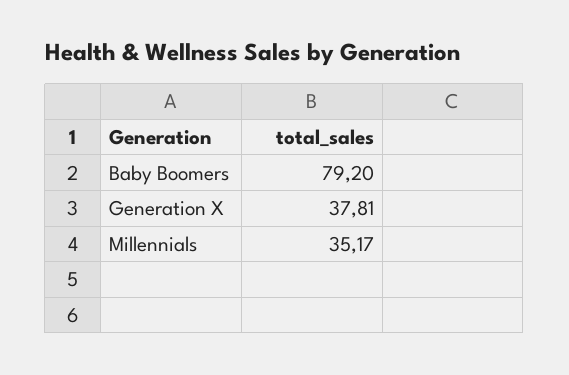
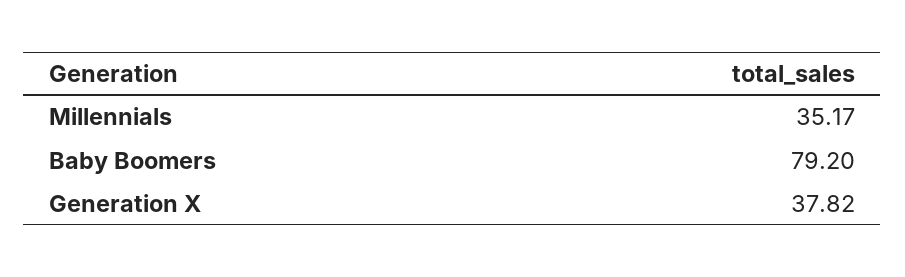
  {
    "Baby Boomers": 79.2,
-   "Generation X": 37.81,
+   "Generation X": 37.82,
    "Millennials": 35.17
  }

